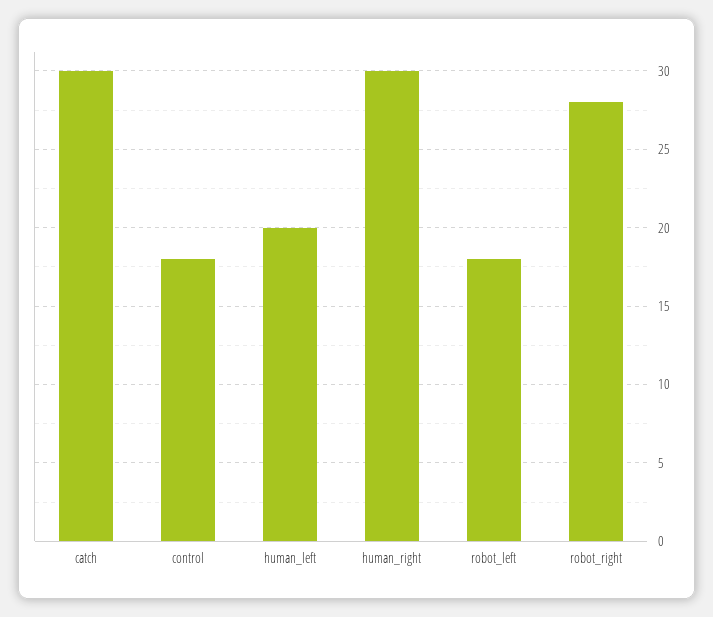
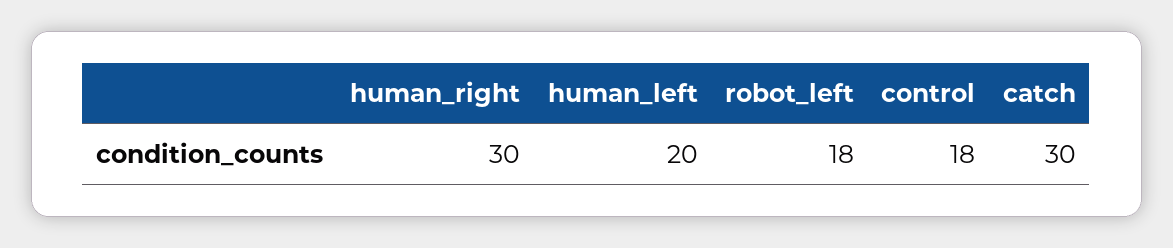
  {
    "catch": 30,
    "control": 18,
    "human_left": 20,
    "human_right": 30,
-   "robot_left": 18,
+   "robot_left": 18
-   "robot_right": 28
  }

